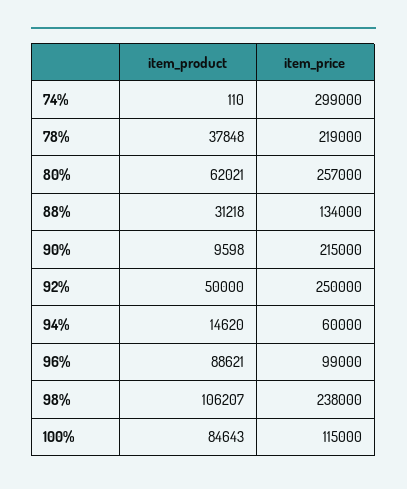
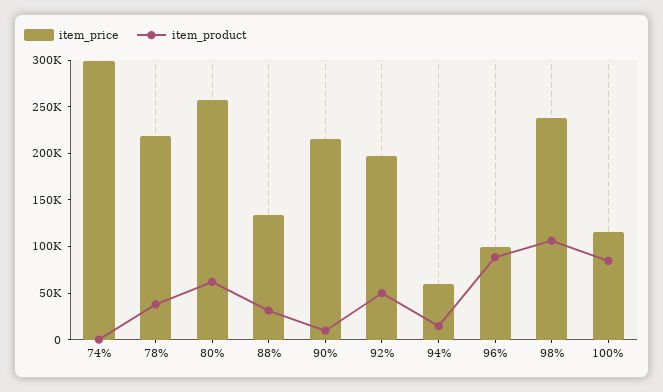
  {
    "item_product": {
      "74%": 110,
      "78%": 37848,
      "80%": 62021,
      "88%": 31218,
      "90%": 9598,
      "92%": 50000,
      "94%": 14620,
      "96%": 88621,
      "98%": 106207,
      "100%": 84643
    },
    "item_price": {
      "74%": 299000,
      "78%": 219000,
      "80%": 257000,
      "88%": 134000,
      "90%": 215000,
-     "92%": 250000,
+     "92%": 200000,
      "94%": 60000,
      "96%": 99000,
      "98%": 238000,
      "100%": 115000
    }
  }

